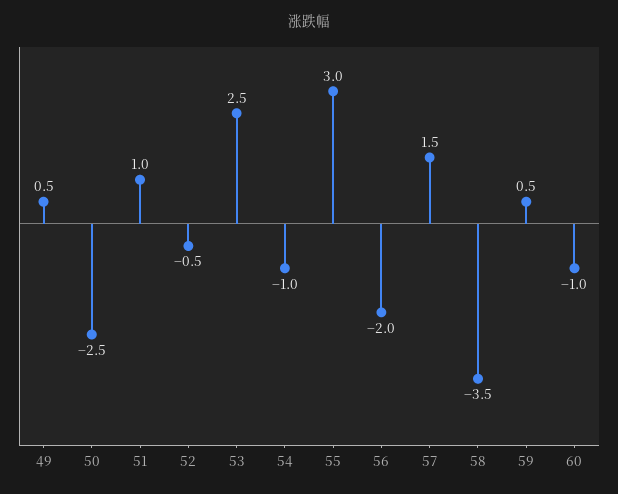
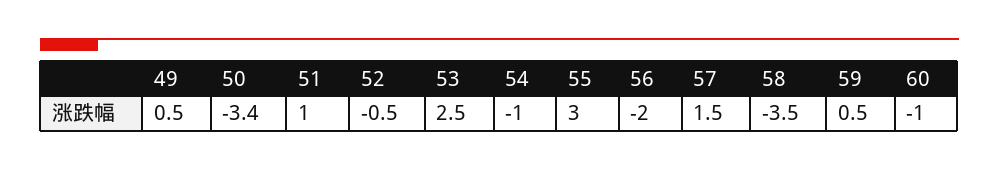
  {
    "49": 0.5,
-   "50": -2.5,
+   "50": -3.4,
    "51": 1,
    "52": -0.5,
    "53": 2.5,
    "54": -1,
    "55": 3,
    "56": -2,
    "57": 1.5,
    "58": -3.5,
    "59": 0.5,
    "60": -1
  }

